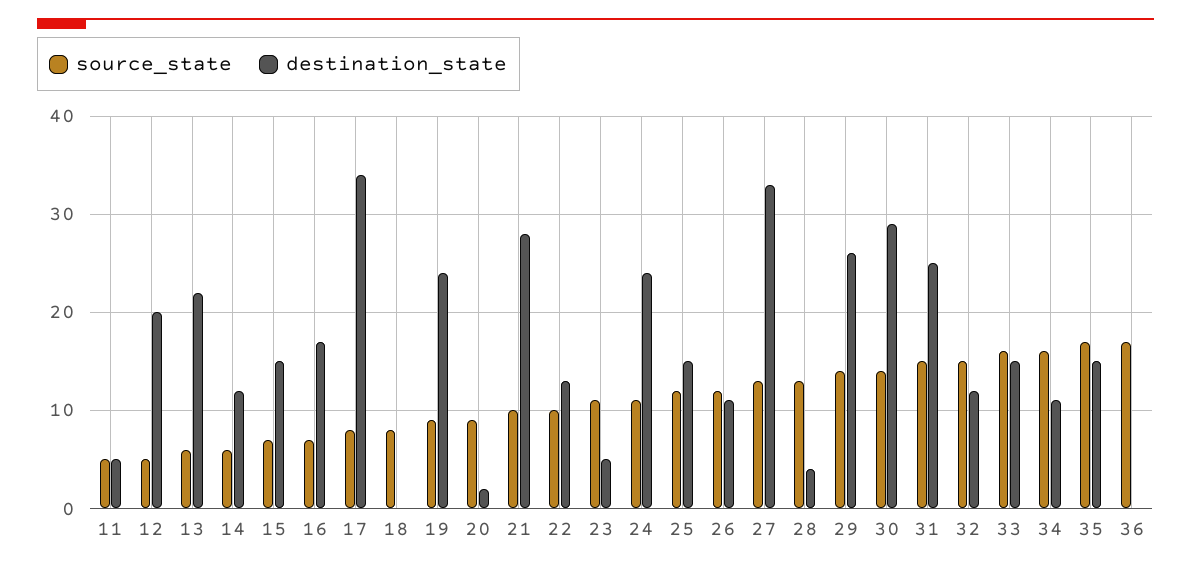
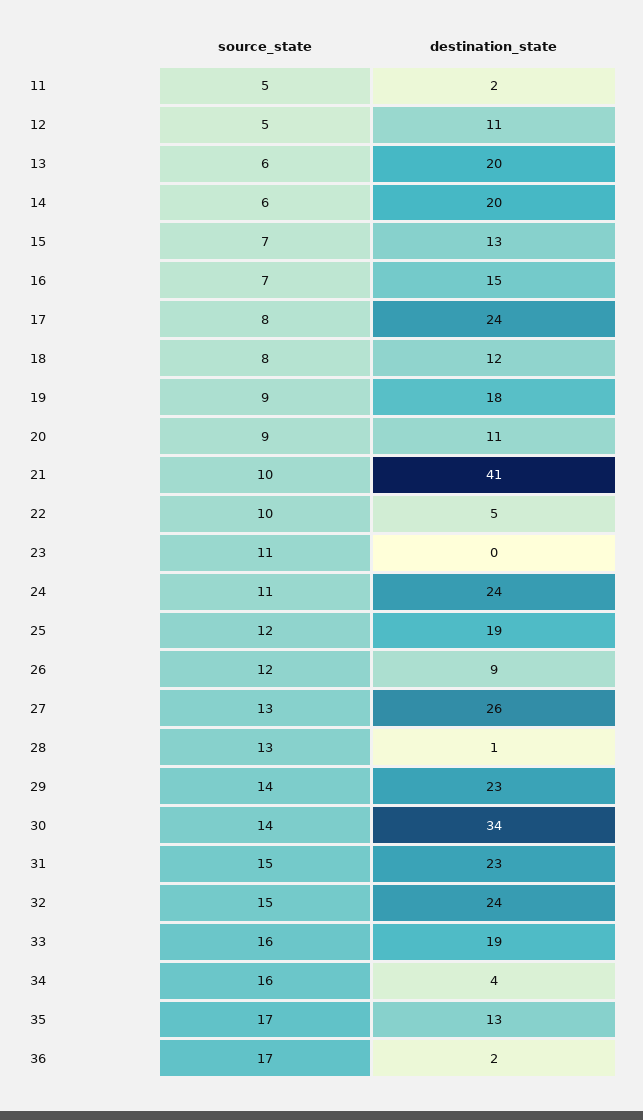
  {
    "source_state": {
      "11": 5,
      "12": 5,
      "13": 6,
      "14": 6,
      "15": 7,
      "16": 7,
      "17": 8,
      "18": 8,
      "19": 9,
      "20": 9,
      "21": 10,
      "22": 10,
      "23": 11,
      "24": 11,
      "25": 12,
      "26": 12,
      "27": 13,
      "28": 13,
      "29": 14,
      "30": 14,
      "31": 15,
      "32": 15,
      "33": 16,
      "34": 16,
      "35": 17,
      "36": 17
    },
    "destination_state": {
-     "11": 5,
+     "11": 2,
-     "12": 20,
+     "12": 11,
-     "13": 22,
+     "13": 20,
-     "14": 12,
+     "14": 20,
-     "15": 15,
+     "15": 13,
-     "16": 17,
+     "16": 15,
-     "17": 34,
+     "17": 24,
-     "18": 0,
+     "18": 12,
-     "19": 24,
+     "19": 18,
-     "20": 2,
+     "20": 11,
-     "21": 28,
+     "21": 41,
-     "22": 13,
+     "22": 5,
-     "23": 5,
+     "23": 0,
      "24": 24,
-     "25": 15,
+     "25": 19,
-     "26": 11,
+     "26": 9,
-     "27": 33,
+     "27": 26,
-     "28": 4,
+     "28": 1,
-     "29": 26,
+     "29": 23,
-     "30": 29,
+     "30": 34,
-     "31": 25,
+     "31": 23,
-     "32": 12,
+     "32": 24,
-     "33": 15,
+     "33": 19,
-     "34": 11,
+     "34": 4,
-     "35": 15,
+     "35": 13,
-     "36": 0
+     "36": 2
    }
  }

